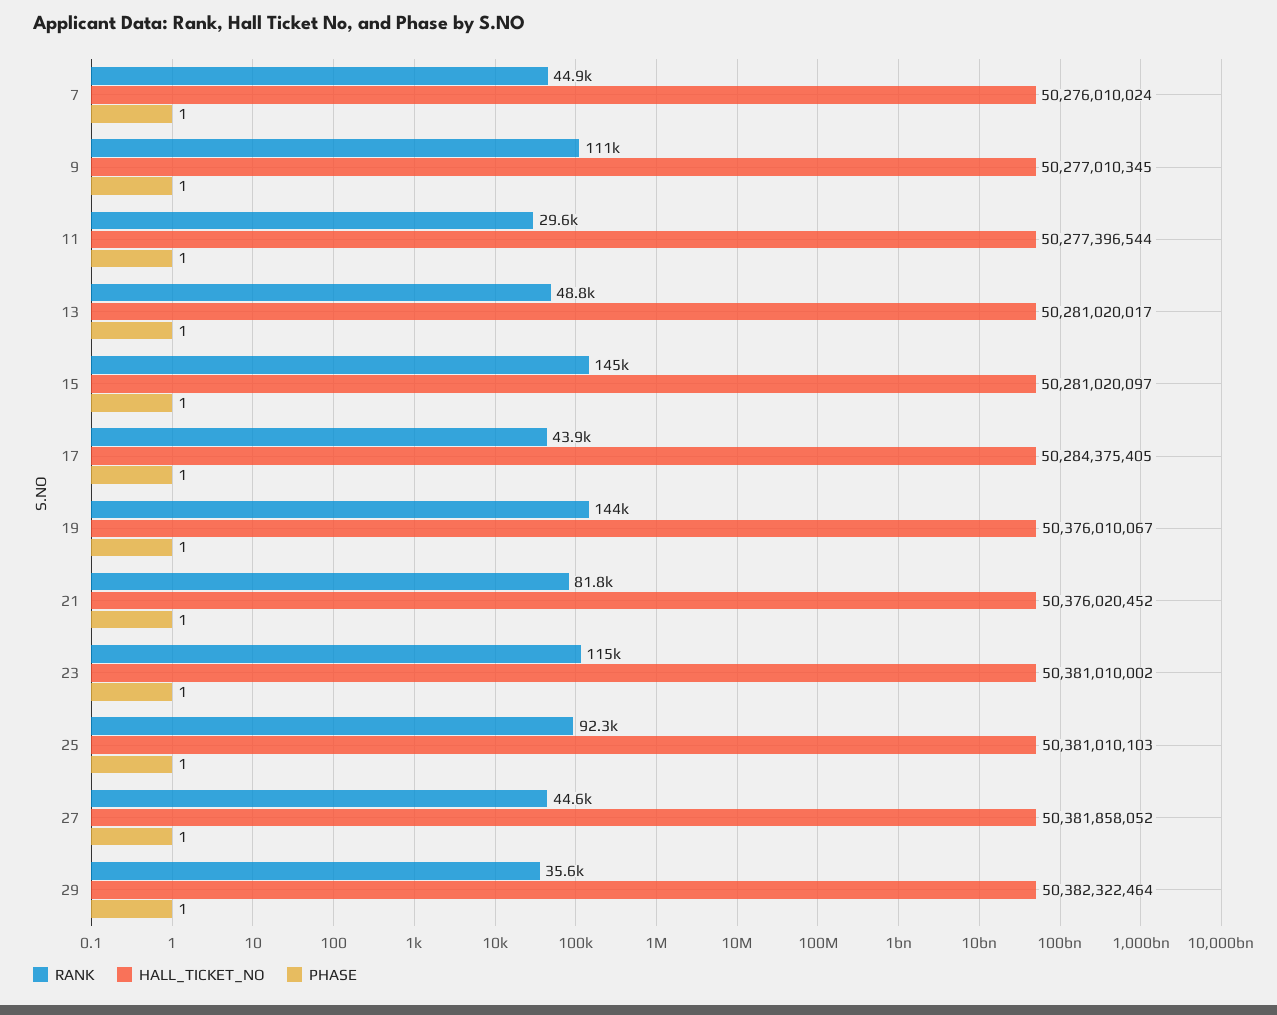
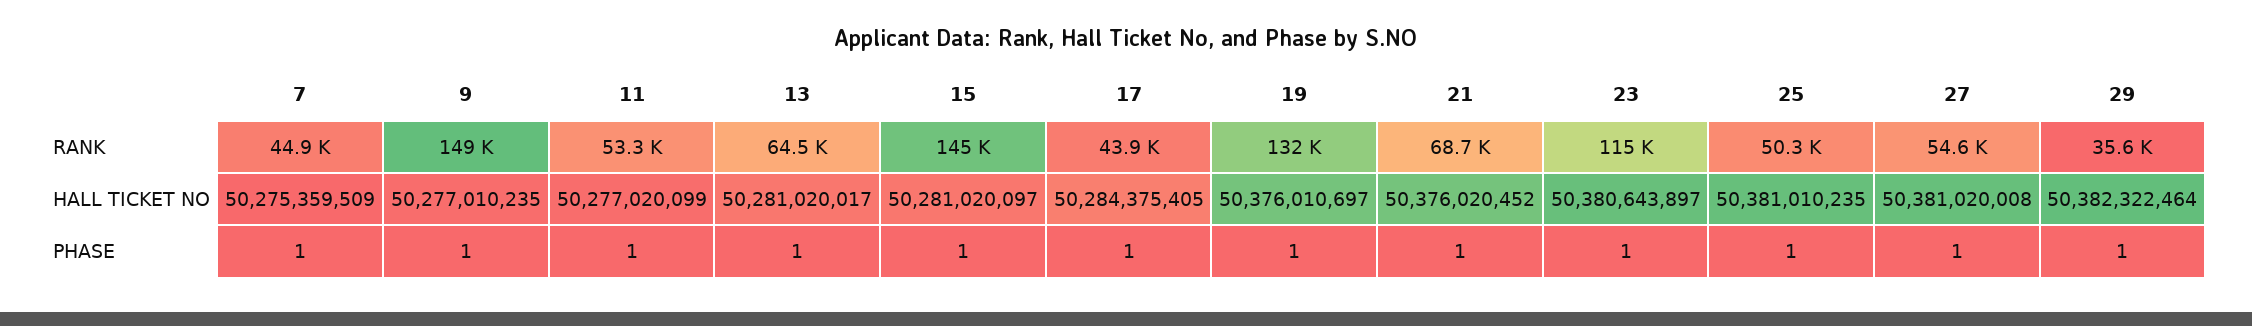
  {
    "RANK": {
      "7": 44900,
-     "9": 111000,
+     "9": 149000,
-     "11": 29600,
+     "11": 53300,
-     "13": 48800,
+     "13": 64500,
      "15": 145000,
      "17": 43900,
-     "19": 144000,
+     "19": 132000,
-     "21": 81800,
+     "21": 68700,
      "23": 115000,
-     "25": 92300,
+     "25": 50300,
-     "27": 44600,
+     "27": 54600,
      "29": 35600
    },
    "HALL_TICKET_NO": {
-     "7": 50276010024,
+     "7": 50275359509,
-     "9": 50277010345,
+     "9": 50277010235,
-     "11": 50277396544,
+     "11": 50277020099,
      "13": 50281020017,
      "15": 50281020097,
      "17": 50284375405,
-     "19": 50376010067,
+     "19": 50376010697,
      "21": 50376020452,
-     "23": 50381010002,
+     "23": 50380643897,
-     "25": 50381010103,
+     "25": 50381010235,
-     "27": 50381858052,
+     "27": 50381020008,
      "29": 50382322464
    },
    "PHASE": {
      "7": 1,
      "9": 1,
      "11": 1,
      "13": 1,
      "15": 1,
      "17": 1,
      "19": 1,
      "21": 1,
      "23": 1,
      "25": 1,
      "27": 1,
      "29": 1
    }
  }

